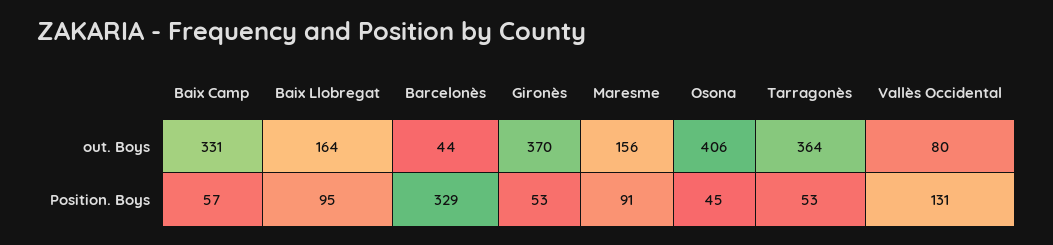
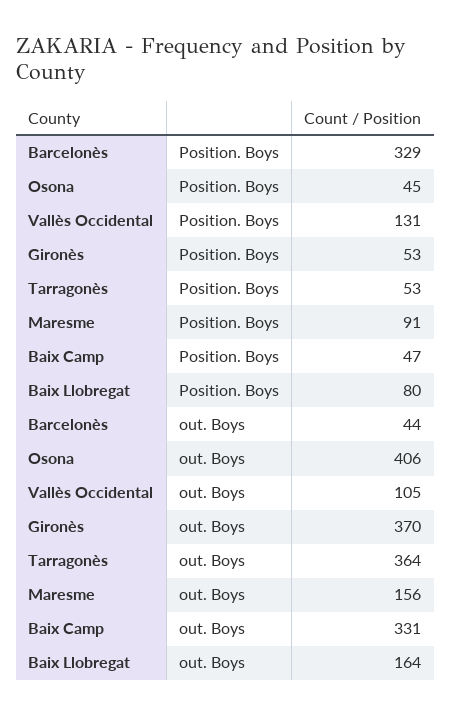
  {
    "Baix Camp": {
      "out. Boys": 331,
-     "Position. Boys": 57
+     "Position. Boys": 47
    },
    "Baix Llobregat": {
      "out. Boys": 164,
-     "Position. Boys": 95
+     "Position. Boys": 80
    },
    "Barcelonès": {
      "out. Boys": 44,
      "Position. Boys": 329
    },
    "Gironès": {
      "out. Boys": 370,
      "Position. Boys": 53
    },
    "Maresme": {
      "out. Boys": 156,
      "Position. Boys": 91
    },
    "Osona": {
      "out. Boys": 406,
      "Position. Boys": 45
    },
    "Tarragonès": {
      "out. Boys": 364,
      "Position. Boys": 53
    },
    "Vallès Occidental": {
-     "out. Boys": 80,
+     "out. Boys": 105,
      "Position. Boys": 131
    }
  }

